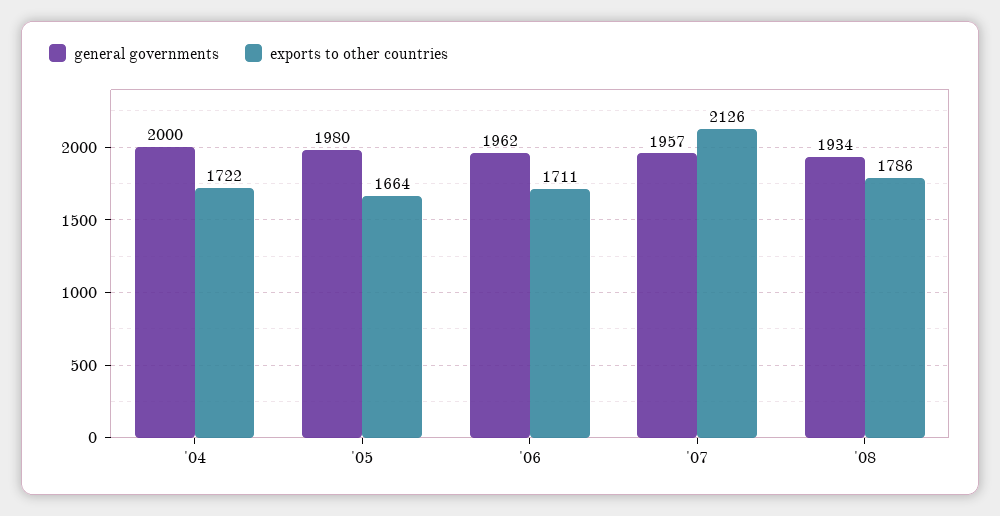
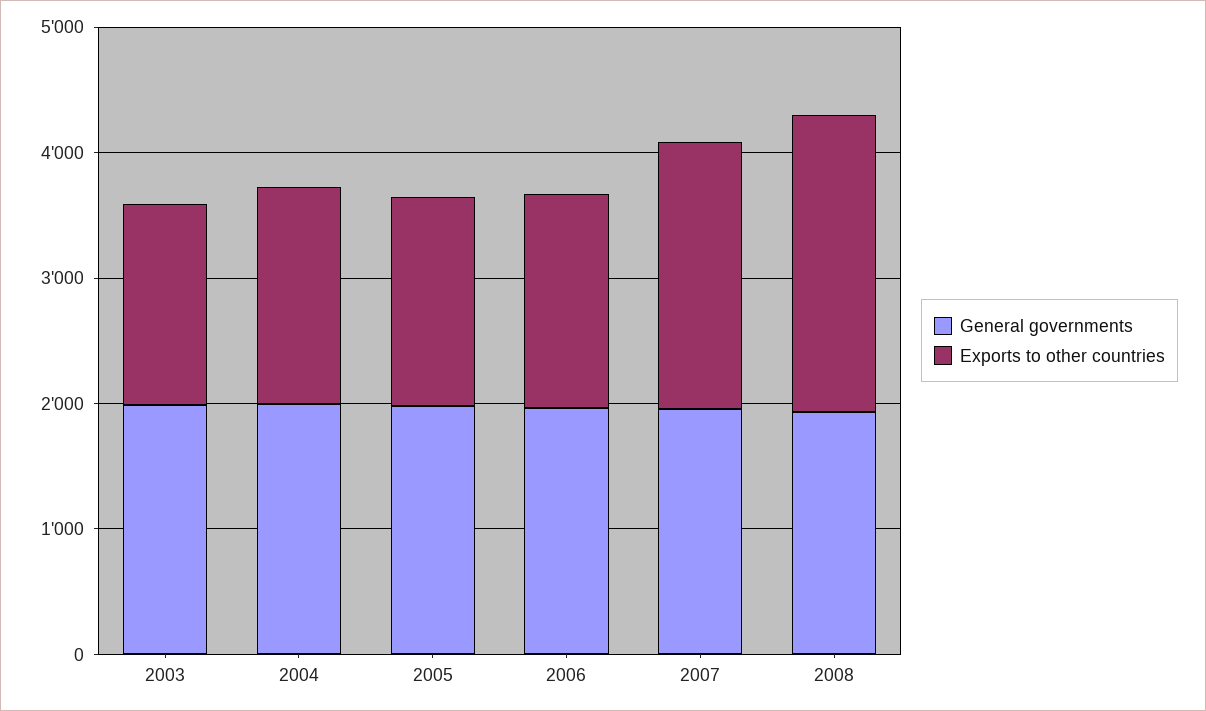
  {
    "general governments": {
      "'04": 2000,
      "'05": 1980,
      "'06": 1962,
      "'07": 1957,
-     "'08": 1934
+     "'08": 1934,
+     "2003": 2000
    },
    "exports to other countries": {
      "'04": 1722,
      "'05": 1664,
      "'06": 1711,
      "'07": 2126,
-     "'08": 1786
+     "'08": 2400,
+     "2003": 1600
    }
  }

